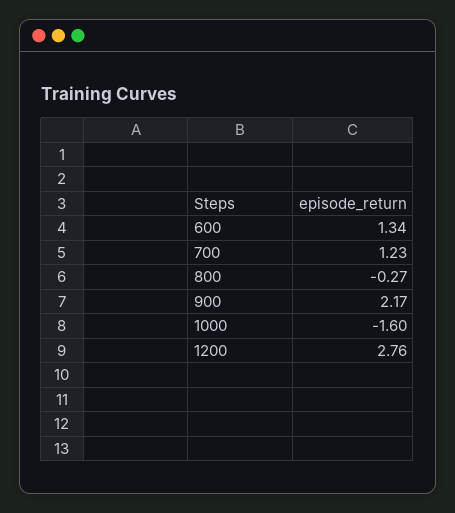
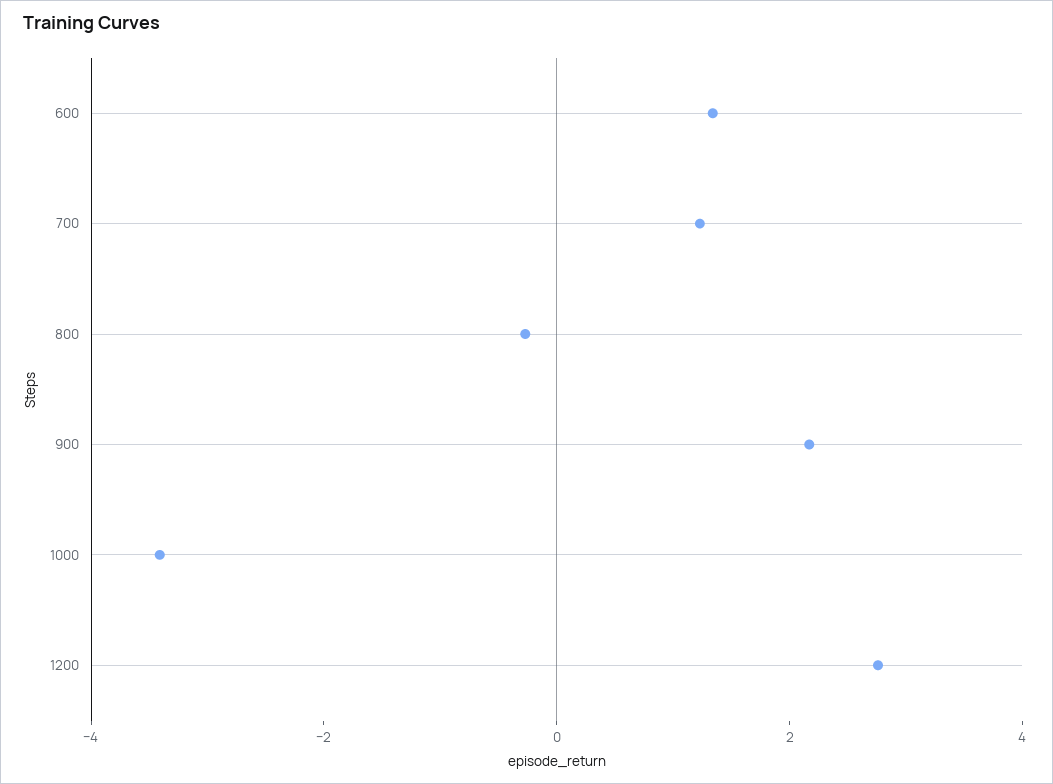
  {
    "600": 1.34,
    "700": 1.23,
    "800": -0.27,
    "900": 2.17,
-   "1000": -1.6,
+   "1000": -3.5,
    "1200": 2.76
  }

